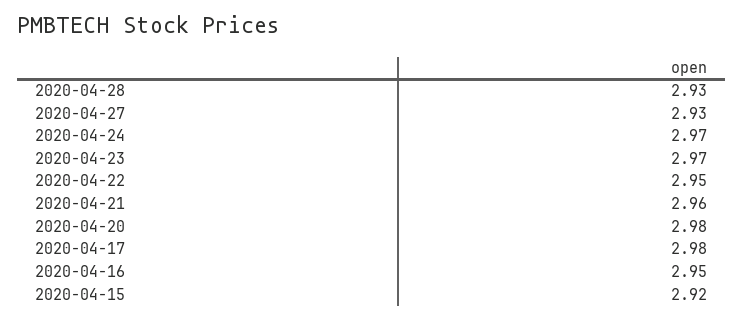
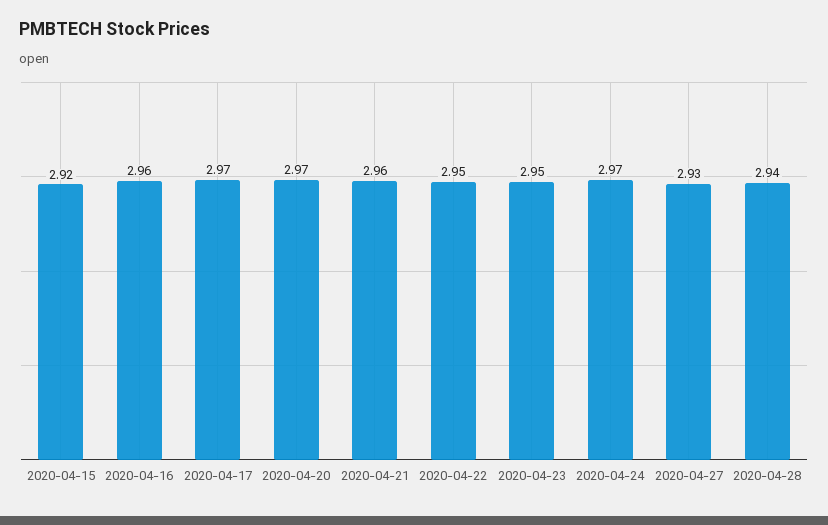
  {
-   "2020-04-28": 2.93,
+   "2020-04-28": 2.94,
    "2020-04-27": 2.93,
    "2020-04-24": 2.97,
-   "2020-04-23": 2.97,
+   "2020-04-23": 2.95,
    "2020-04-22": 2.95,
    "2020-04-21": 2.96,
-   "2020-04-20": 2.98,
+   "2020-04-20": 2.97,
-   "2020-04-17": 2.98,
+   "2020-04-17": 2.97,
-   "2020-04-16": 2.95,
+   "2020-04-16": 2.96,
    "2020-04-15": 2.92
  }

